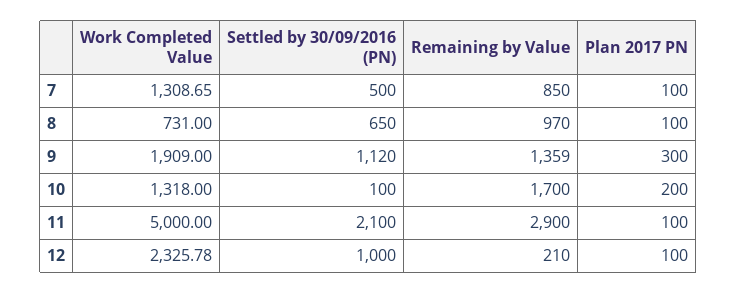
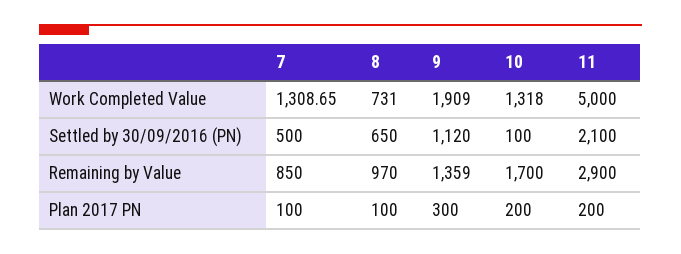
  {
    "Work Completed Value": {
      "7": 1308.65,
      "8": 731,
      "9": 1909,
      "10": 1318,
-     "11": 5000,
+     "11": 5000
-     "12": 2325.78
    },
    "Settled by 30/09/2016 (PN)": {
      "7": 500,
      "8": 650,
      "9": 1120,
      "10": 100,
-     "11": 2100,
+     "11": 2100
-     "12": 1000
    },
    "Remaining by Value": {
      "7": 850,
      "8": 970,
      "9": 1359,
      "10": 1700,
-     "11": 2900,
+     "11": 2900
-     "12": 210
    },
    "Plan 2017 PN": {
      "7": 100,
      "8": 100,
      "9": 300,
      "10": 200,
-     "11": 100,
+     "11": 200
-     "12": 100
    }
  }

